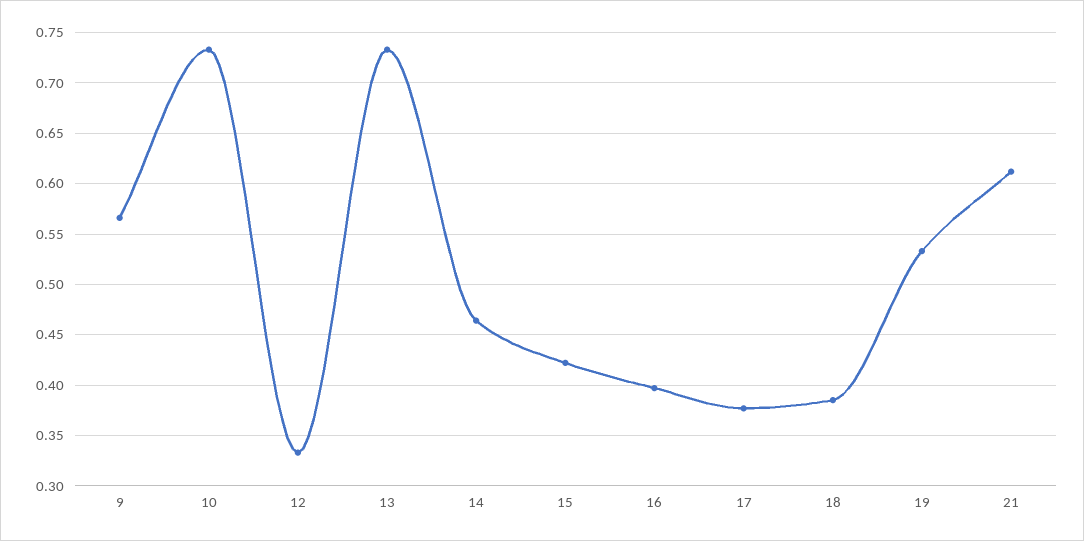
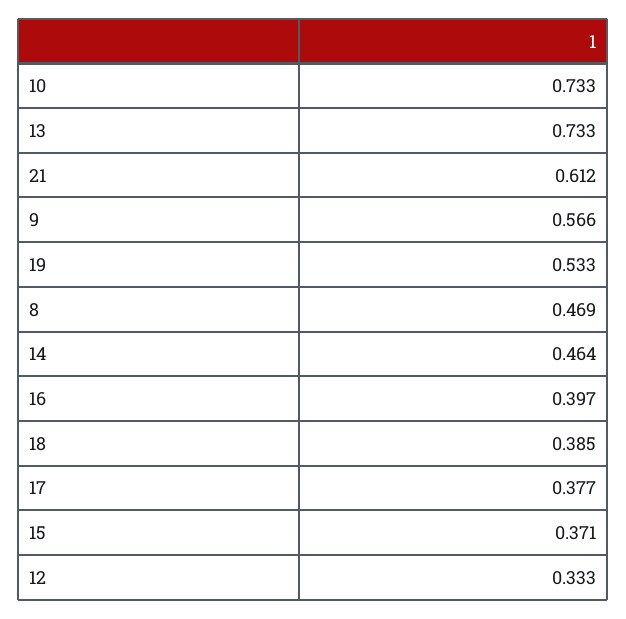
  {
    "9": 0.566,
    "10": 0.733,
    "12": 0.333,
    "13": 0.733,
    "14": 0.464,
-   "15": 0.42,
+   "15": 0.371,
    "16": 0.397,
    "17": 0.377,
    "18": 0.385,
    "19": 0.533,
-   "21": 0.612
+   "21": 0.612,
+   "8": 0.469
  }

